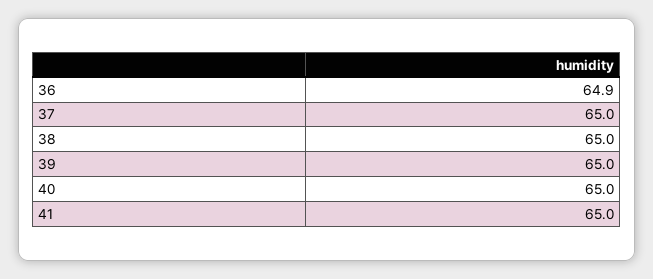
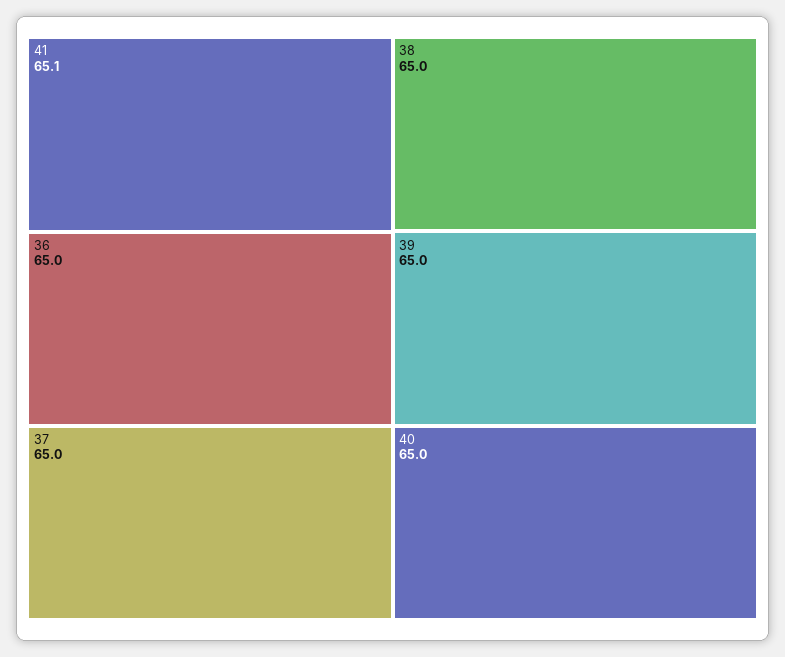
  {
-   "36": 64.9,
+   "36": 65,
    "37": 65,
    "38": 65,
    "39": 65,
    "40": 65,
-   "41": 65
+   "41": 65.1
  }

